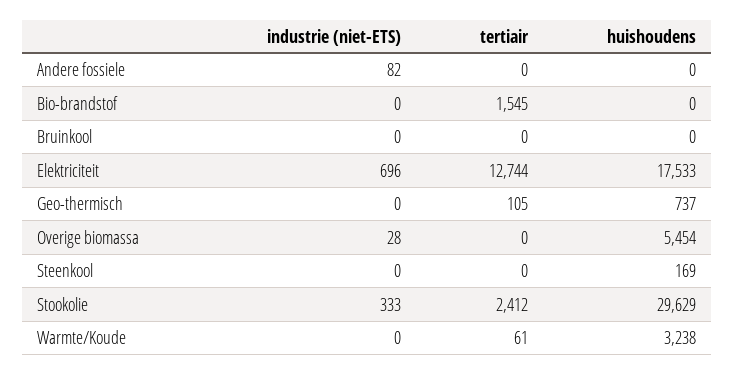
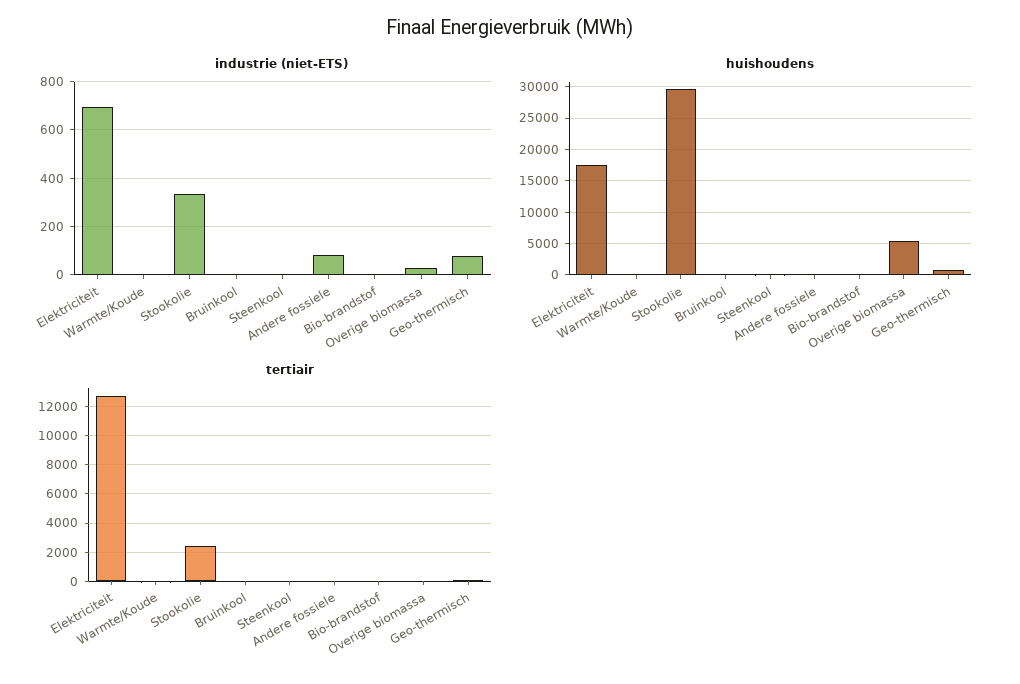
  {
    "industrie (niet-ETS)": {
      "Andere fossiele": 82,
      "Bio-brandstof": 0,
      "Bruinkool": 0,
      "Elektriciteit": 696,
-     "Geo-thermisch": 0,
+     "Geo-thermisch": 75,
      "Overige biomassa": 28,
      "Steenkool": 0,
      "Stookolie": 333,
      "Warmte/Koude": 0
    },
    "tertiair": {
      "Andere fossiele": 0,
-     "Bio-brandstof": 1545,
+     "Bio-brandstof": 0,
      "Bruinkool": 0,
      "Elektriciteit": 12744,
      "Geo-thermisch": 105,
      "Overige biomassa": 0,
      "Steenkool": 0,
      "Stookolie": 2412,
      "Warmte/Koude": 61
    },
    "huishoudens": {
      "Andere fossiele": 0,
      "Bio-brandstof": 0,
      "Bruinkool": 0,
      "Elektriciteit": 17533,
      "Geo-thermisch": 737,
      "Overige biomassa": 5454,
      "Steenkool": 169,
      "Stookolie": 29629,
-     "Warmte/Koude": 3238
+     "Warmte/Koude": 0
    }
  }

